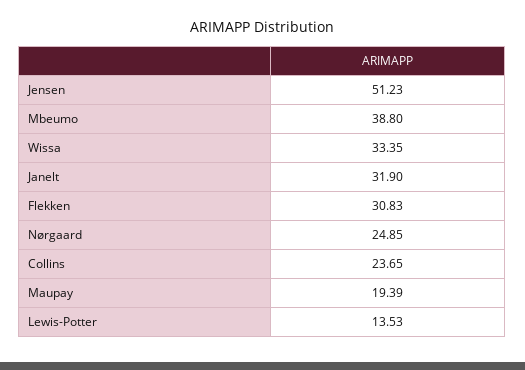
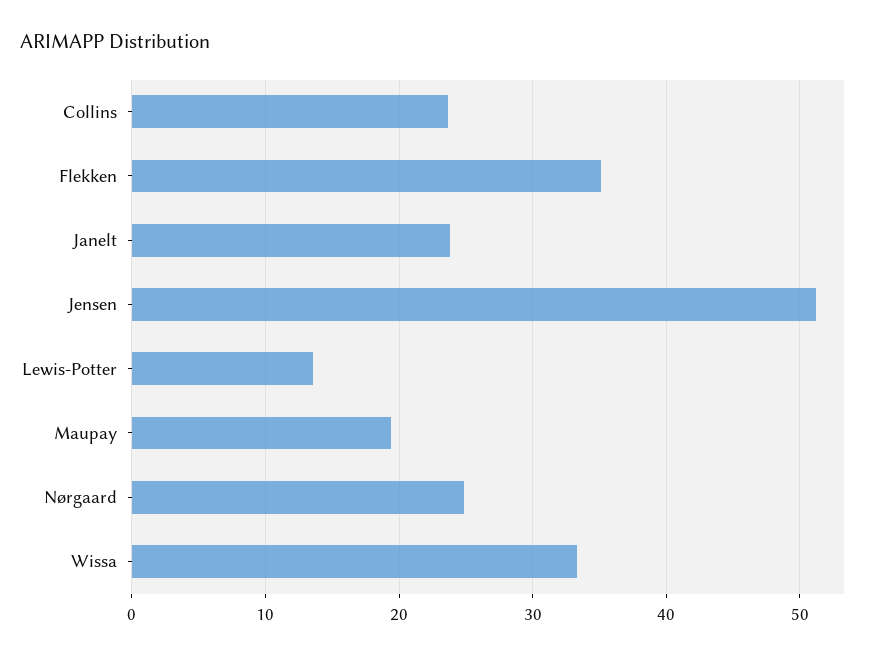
  {
    "Jensen": 51.23,
-   "Mbeumo": 38.8,
    "Wissa": 33.35,
-   "Janelt": 31.9,
+   "Janelt": 24,
-   "Flekken": 30.83,
+   "Flekken": 35,
    "Nørgaard": 24.85,
    "Collins": 23.65,
    "Maupay": 19.39,
    "Lewis-Potter": 13.53
  }

